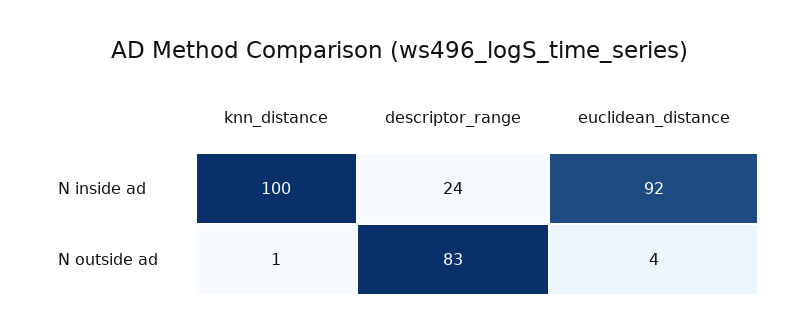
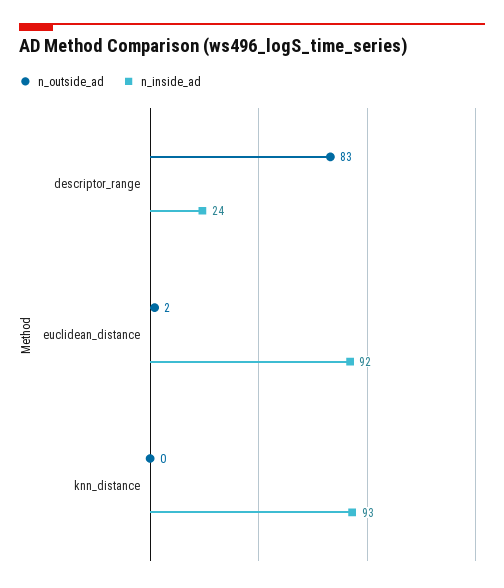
  {
    "N inside ad": {
-     "knn_distance": 100,
+     "knn_distance": 93,
      "descriptor_range": 24,
      "euclidean_distance": 92
    },
    "N outside ad": {
-     "knn_distance": 1,
+     "knn_distance": 0,
      "descriptor_range": 83,
-     "euclidean_distance": 4
+     "euclidean_distance": 2
    }
  }

